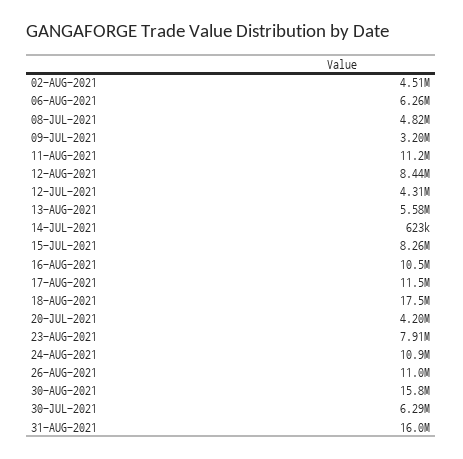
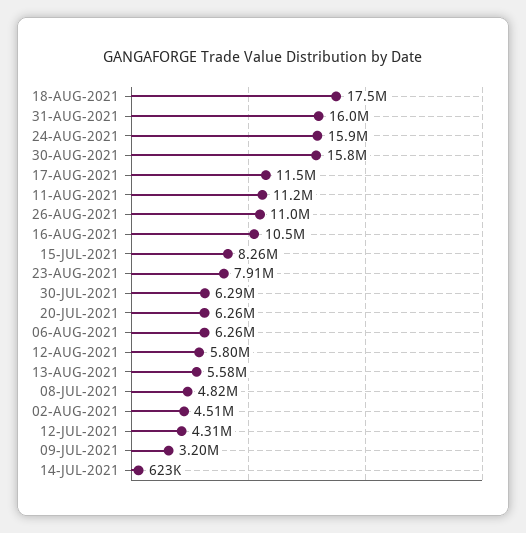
  {
    "02-AUG-2021": 4510000,
    "06-AUG-2021": 6260000,
    "08-JUL-2021": 4820000,
    "09-JUL-2021": 3200000,
    "11-AUG-2021": 11200000,
-   "12-AUG-2021": 8440000,
+   "12-AUG-2021": 5800000,
    "12-JUL-2021": 4310000,
    "13-AUG-2021": 5580000,
    "14-JUL-2021": 623000,
    "15-JUL-2021": 8260000,
    "16-AUG-2021": 10500000,
    "17-AUG-2021": 11500000,
    "18-AUG-2021": 17500000,
-   "20-JUL-2021": 4200000,
+   "20-JUL-2021": 6260000,
    "23-AUG-2021": 7910000,
-   "24-AUG-2021": 10900000,
+   "24-AUG-2021": 15900000,
    "26-AUG-2021": 11000000,
    "30-AUG-2021": 15800000,
    "30-JUL-2021": 6290000,
    "31-AUG-2021": 16000000
  }

